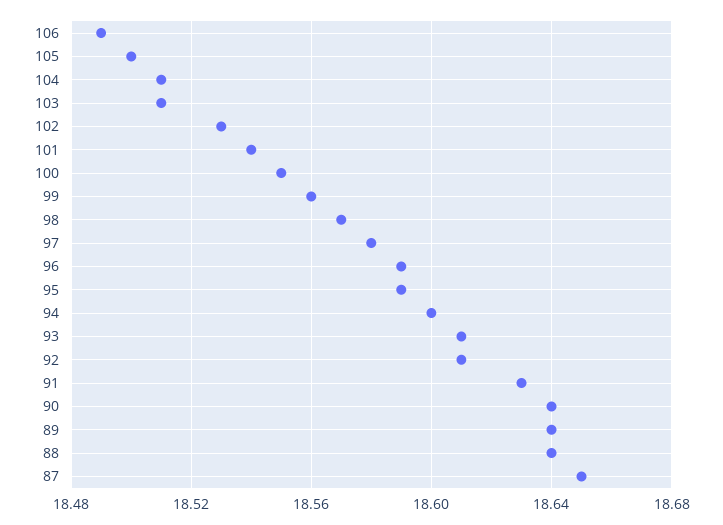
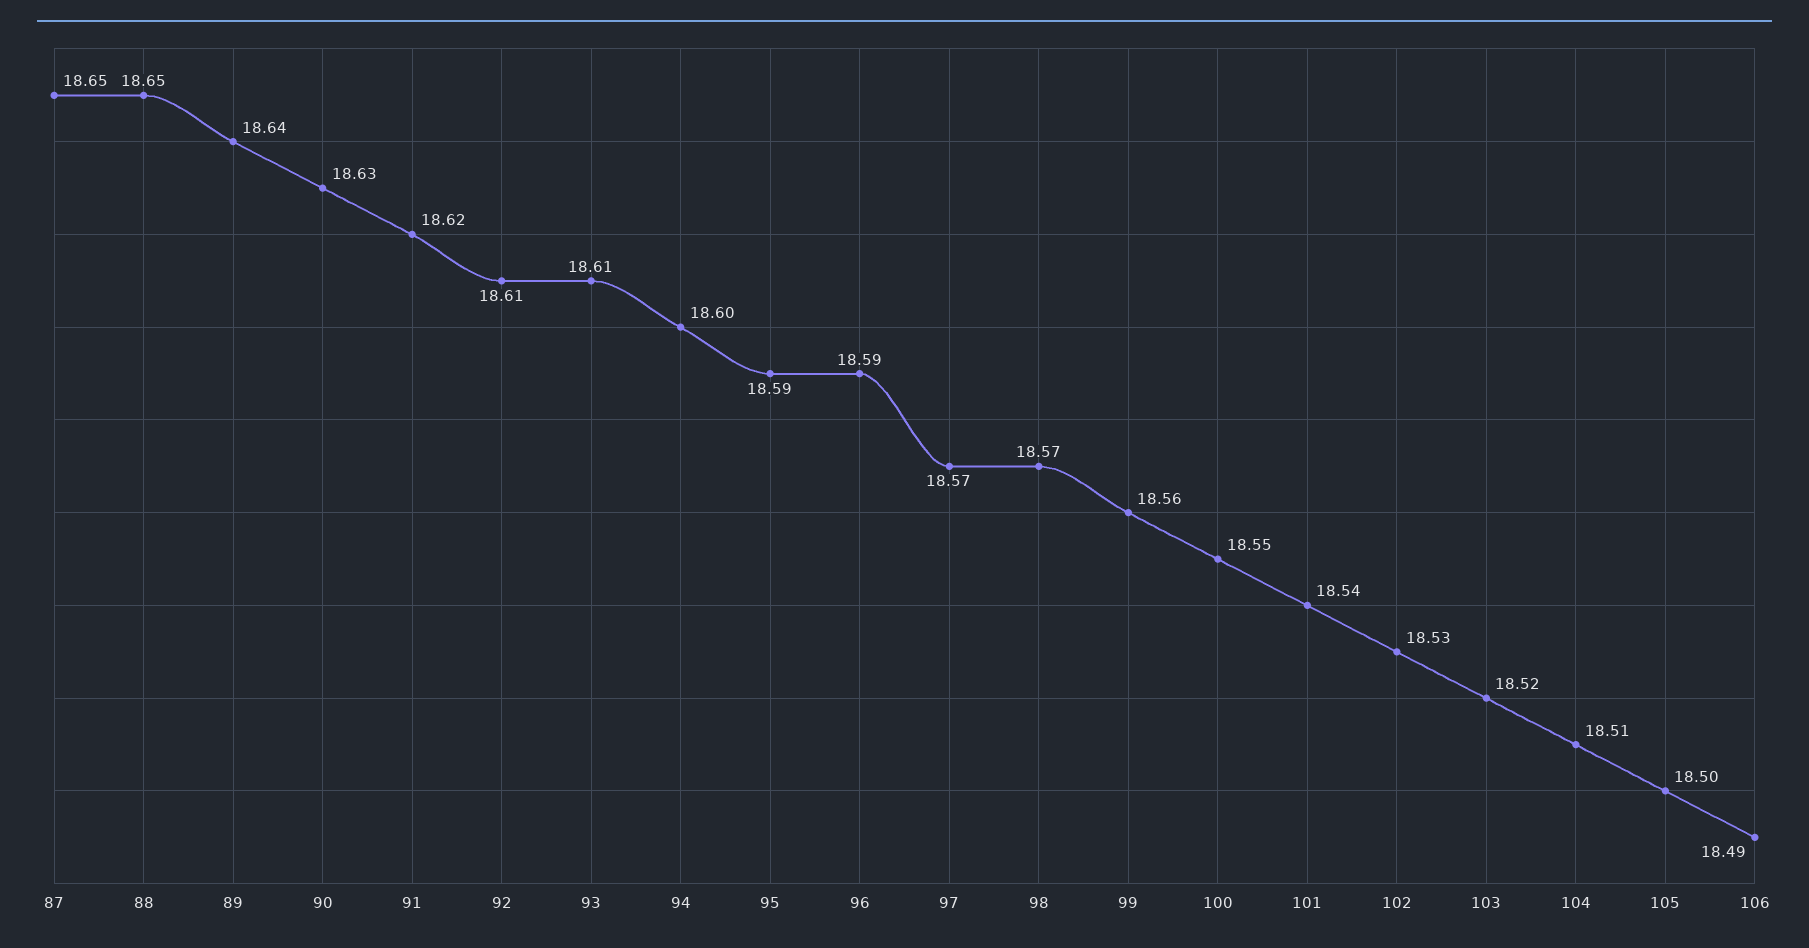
  {
    "106": 18.49,
    "105": 18.5,
    "104": 18.51,
-   "103": 18.51,
+   "103": 18.52,
    "102": 18.53,
    "101": 18.54,
    "100": 18.55,
    "99": 18.56,
    "98": 18.57,
-   "97": 18.58,
+   "97": 18.57,
    "96": 18.59,
    "95": 18.59,
    "94": 18.6,
    "93": 18.61,
    "92": 18.61,
-   "91": 18.63,
+   "91": 18.62,
-   "90": 18.64,
+   "90": 18.63,
    "89": 18.64,
-   "88": 18.64,
+   "88": 18.65,
    "87": 18.65
  }

